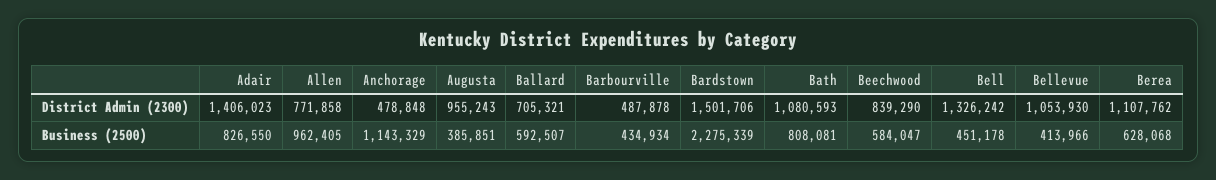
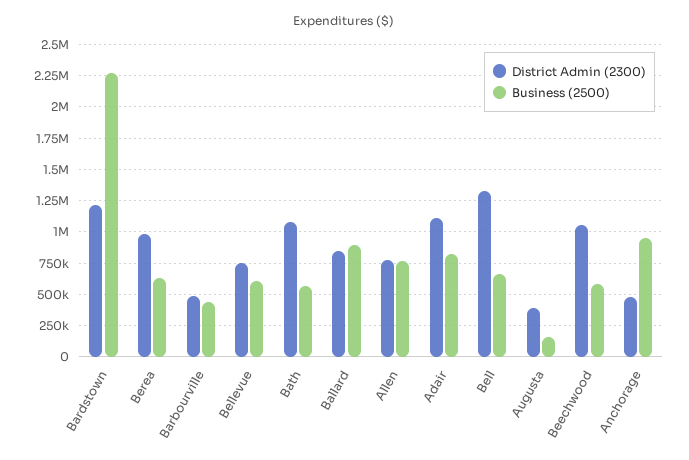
  {
    "District Admin (2300)": {
-     "Adair": 1406023,
+     "Adair": 1100000,
      "Allen": 771858,
      "Anchorage": 478848,
-     "Augusta": 955243,
+     "Augusta": 400000,
-     "Ballard": 705321,
+     "Ballard": 850000,
      "Barbourville": 487878,
-     "Bardstown": 1501706,
+     "Bardstown": 1200000,
      "Bath": 1080593,
-     "Beechwood": 839290,
+     "Beechwood": 1050000,
      "Bell": 1326242,
-     "Bellevue": 1053930,
+     "Bellevue": 750000,
-     "Berea": 1107762
+     "Berea": 1000000
    },
    "Business (2500)": {
      "Adair": 826550,
-     "Allen": 962405,
+     "Allen": 750000,
-     "Anchorage": 1143329,
+     "Anchorage": 950000,
-     "Augusta": 385851,
+     "Augusta": 150000,
-     "Ballard": 592507,
+     "Ballard": 900000,
      "Barbourville": 434934,
      "Bardstown": 2275339,
-     "Bath": 808081,
+     "Bath": 550000,
      "Beechwood": 584047,
-     "Bell": 451178,
+     "Bell": 650000,
-     "Bellevue": 413966,
+     "Bellevue": 600000,
      "Berea": 628068
    }
  }

